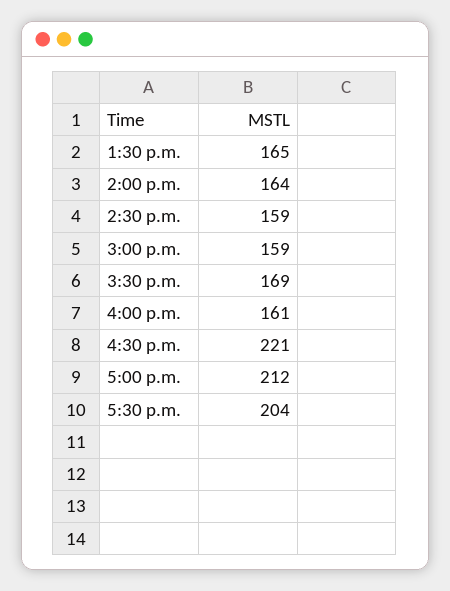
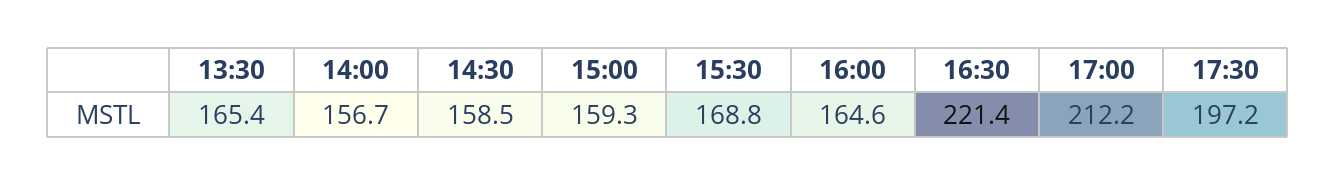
  {
    "1:30 p.m.": 165.4,
-   "2:00 p.m.": 164,
+   "2:00 p.m.": 156.7,
    "2:30 p.m.": 158.5,
    "3:00 p.m.": 159.3,
    "3:30 p.m.": 168.8,
-   "4:00 p.m.": 161,
+   "4:00 p.m.": 164.6,
    "4:30 p.m.": 221.4,
    "5:00 p.m.": 212.2,
-   "5:30 p.m.": 204
+   "5:30 p.m.": 197.2
  }

